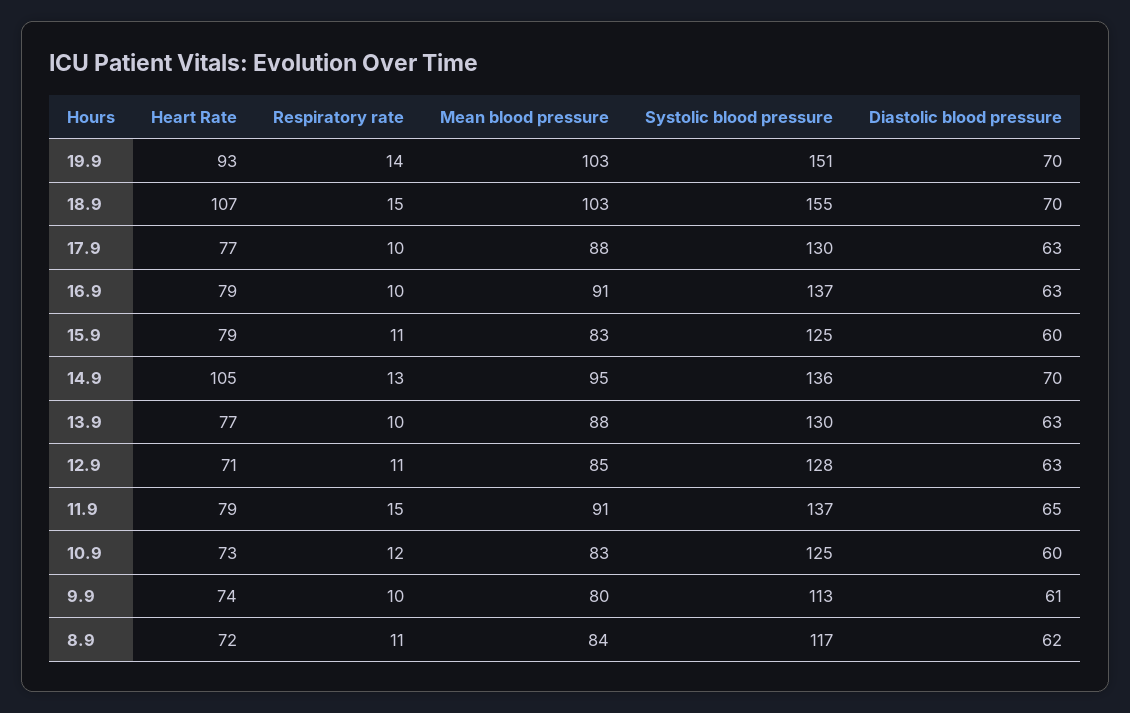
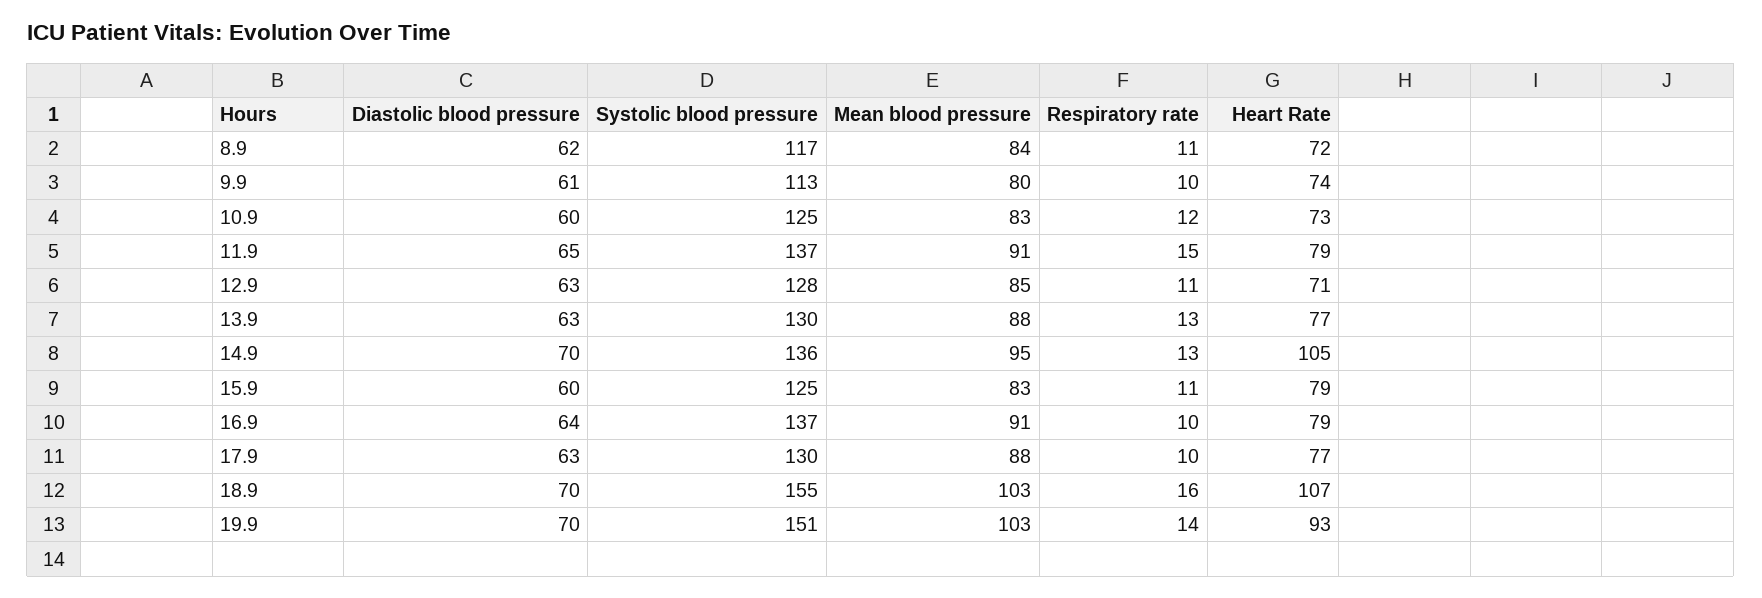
  {
    "Heart Rate": {
      "19.9": 93,
      "18.9": 107,
      "17.9": 77,
      "16.9": 79,
      "15.9": 79,
      "14.9": 105,
      "13.9": 77,
      "12.9": 71,
      "11.9": 79,
      "10.9": 73,
      "9.9": 74,
      "8.9": 72
    },
    "Respiratory rate": {
      "19.9": 14,
-     "18.9": 15,
+     "18.9": 16,
      "17.9": 10,
      "16.9": 10,
      "15.9": 11,
      "14.9": 13,
-     "13.9": 10,
+     "13.9": 13,
      "12.9": 11,
      "11.9": 15,
      "10.9": 12,
      "9.9": 10,
      "8.9": 11
    },
    "Mean blood pressure": {
      "19.9": 103,
      "18.9": 103,
      "17.9": 88,
      "16.9": 91,
      "15.9": 83,
      "14.9": 95,
      "13.9": 88,
      "12.9": 85,
      "11.9": 91,
      "10.9": 83,
      "9.9": 80,
      "8.9": 84
    },
    "Systolic blood pressure": {
      "19.9": 151,
      "18.9": 155,
      "17.9": 130,
      "16.9": 137,
      "15.9": 125,
      "14.9": 136,
      "13.9": 130,
      "12.9": 128,
      "11.9": 137,
      "10.9": 125,
      "9.9": 113,
      "8.9": 117
    },
    "Diastolic blood pressure": {
      "19.9": 70,
      "18.9": 70,
      "17.9": 63,
-     "16.9": 63,
+     "16.9": 64,
      "15.9": 60,
      "14.9": 70,
      "13.9": 63,
      "12.9": 63,
      "11.9": 65,
      "10.9": 60,
      "9.9": 61,
      "8.9": 62
    }
  }

